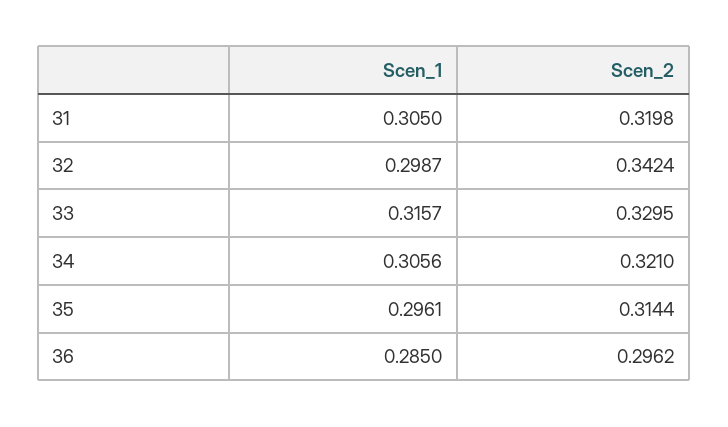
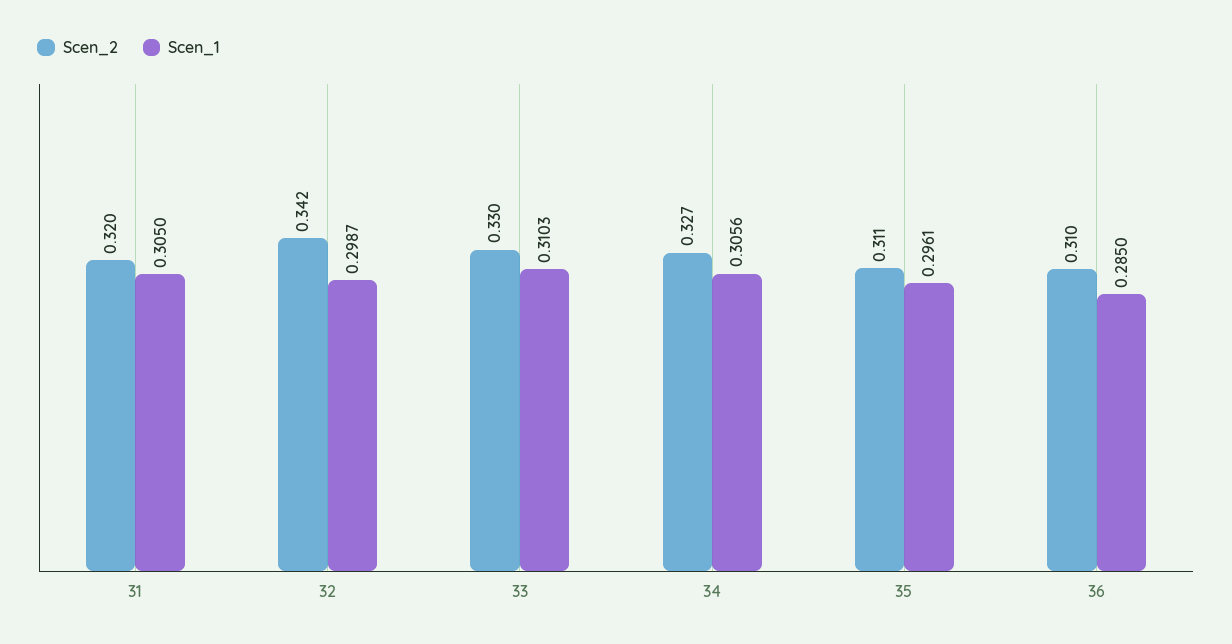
  {
    "Scen_1": {
      "31": 0.305,
      "32": 0.2987,
-     "33": 0.3157,
+     "33": 0.3103,
      "34": 0.3056,
      "35": 0.2961,
      "36": 0.285
    },
    "Scen_2": {
      "31": 0.3198,
      "32": 0.3424,
      "33": 0.3295,
-     "34": 0.321,
+     "34": 0.327,
-     "35": 0.3144,
+     "35": 0.311,
-     "36": 0.2962
+     "36": 0.31
    }
  }

